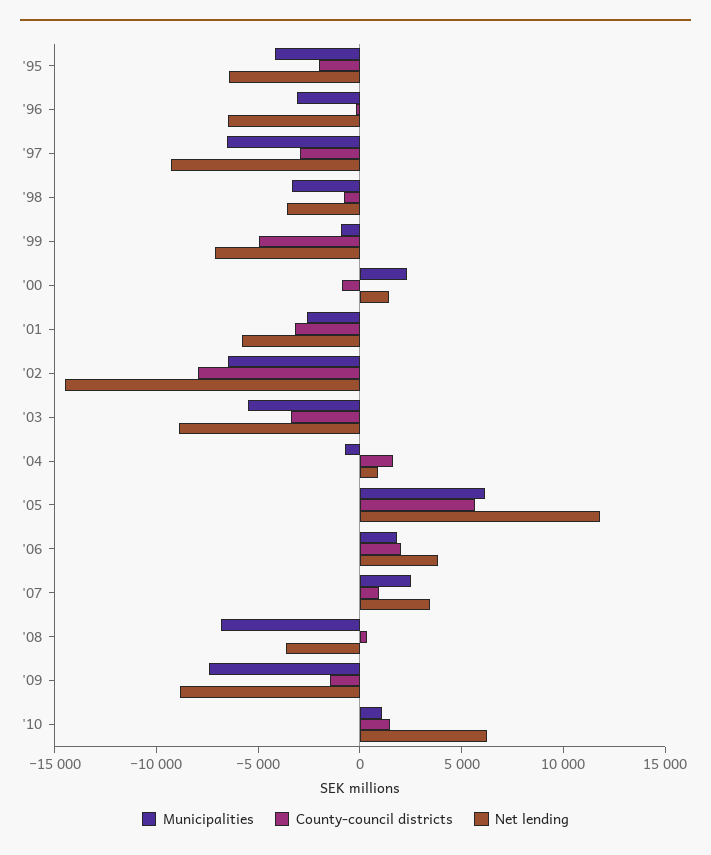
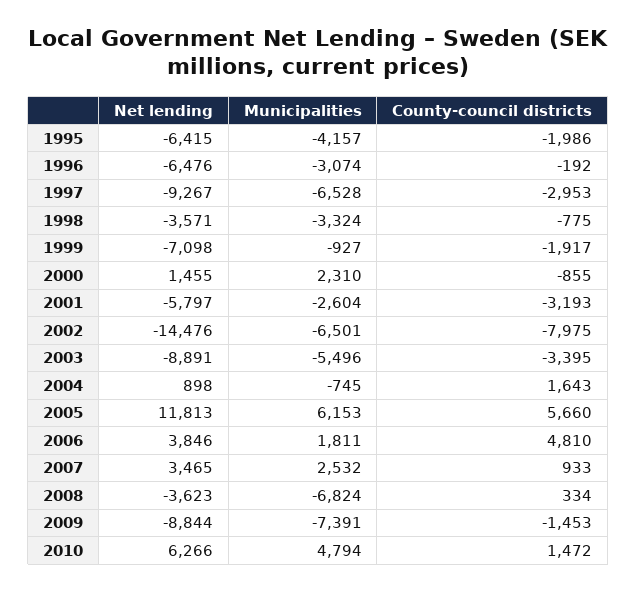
  {
    "Municipalities": {
      "'95": -4157,
      "'96": -3074,
      "'97": -6528,
      "'98": -3324,
      "'99": -927,
      "'00": 2310,
      "'01": -2604,
      "'02": -6501,
      "'03": -5496,
      "'04": -745,
      "'05": 6153,
      "'06": 1811,
      "'07": 2532,
      "'08": -6824,
      "'09": -7391,
-     "'10": 1000
+     "'10": 4794
    },
    "County-council districts": {
      "'95": -1986,
      "'96": -192,
      "'97": -2953,
      "'98": -775,
-     "'99": -5000,
+     "'99": -1917,
      "'00": -855,
      "'01": -3193,
      "'02": -7975,
      "'03": -3395,
      "'04": 1643,
      "'05": 5660,
-     "'06": 2000,
+     "'06": 4810,
      "'07": 933,
      "'08": 334,
      "'09": -1453,
      "'10": 1472
    },
    "Net lending": {
      "'95": -6415,
      "'96": -6476,
      "'97": -9267,
      "'98": -3571,
      "'99": -7098,
      "'00": 1455,
      "'01": -5797,
      "'02": -14476,
      "'03": -8891,
      "'04": 898,
      "'05": 11813,
      "'06": 3846,
      "'07": 3465,
      "'08": -3623,
      "'09": -8844,
      "'10": 6266
    }
  }

